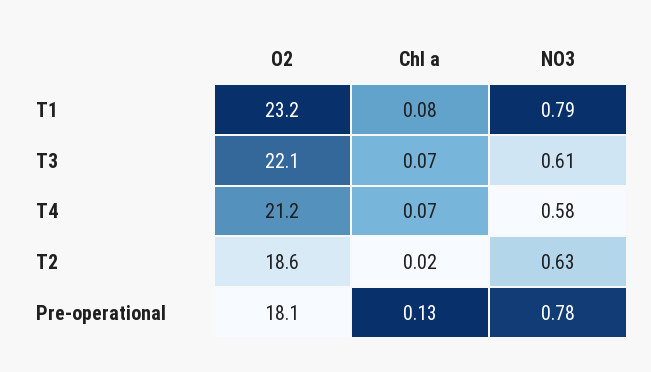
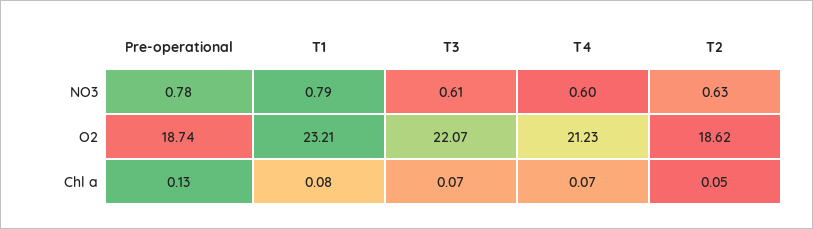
  {
    "O2": {
      "T1": 23.21,
      "T3": 22.07,
      "T4": 21.23,
      "T2": 18.62,
-     "Pre-operational": 18.1
+     "Pre-operational": 18.74
    },
    "Chl a": {
      "T1": 0.08,
      "T3": 0.07,
      "T4": 0.07,
-     "T2": 0.02,
+     "T2": 0.05,
      "Pre-operational": 0.13
    },
    "NO3": {
      "T1": 0.79,
      "T3": 0.61,
-     "T4": 0.58,
+     "T4": 0.6,
      "T2": 0.63,
      "Pre-operational": 0.78
    }
  }

